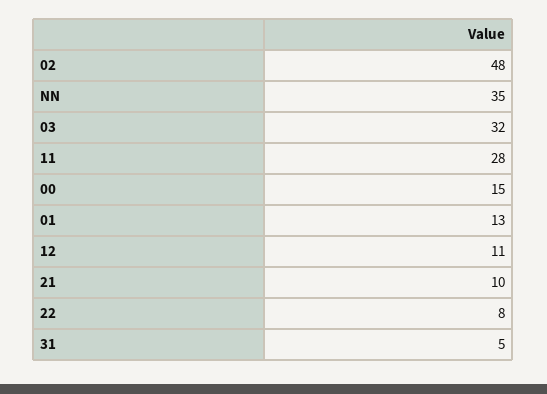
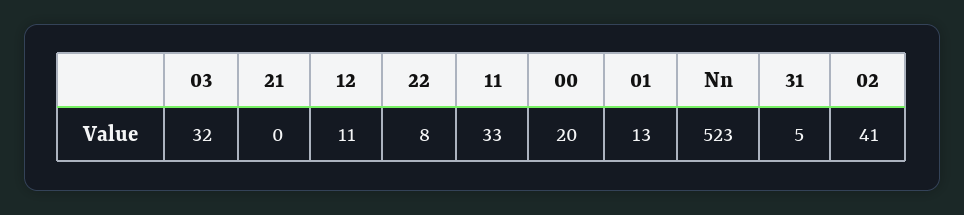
  {
-   "02": 48,
+   "02": 41,
-   "NN": 35,
+   "NN": 523,
    "03": 32,
-   "11": 28,
+   "11": 33,
-   "00": 15,
+   "00": 20,
    "01": 13,
    "12": 11,
-   "21": 10,
+   "21": 0,
    "22": 8,
    "31": 5
  }

